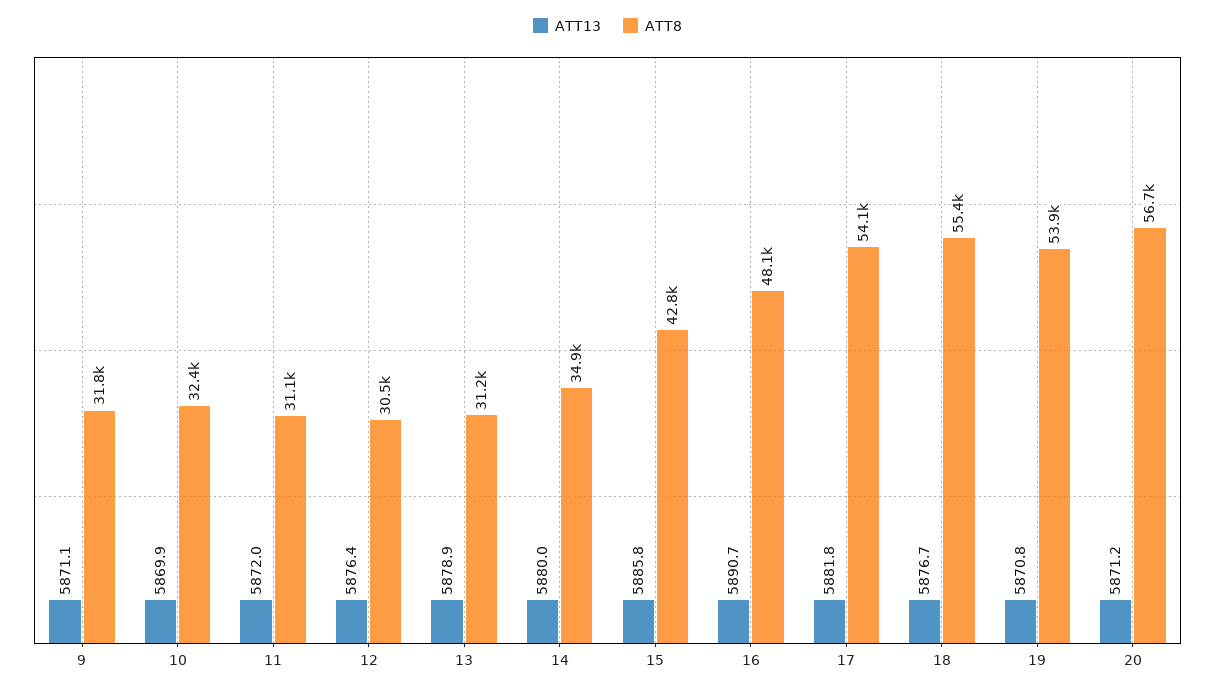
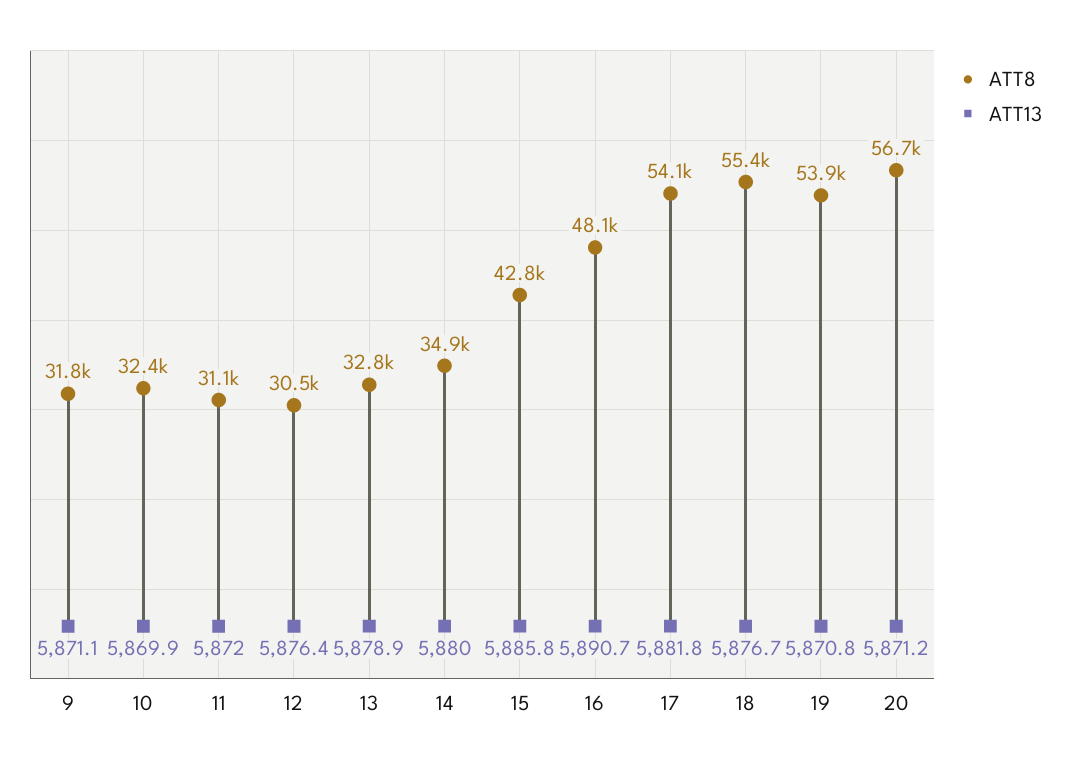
  {
    "ATT13": {
      "9": 5871.1,
      "10": 5869.9,
      "11": 5872,
      "12": 5876.4,
      "13": 5878.9,
      "14": 5880,
      "15": 5885.8,
      "16": 5890.7,
      "17": 5881.8,
      "18": 5876.7,
      "19": 5870.8,
      "20": 5871.2
    },
    "ATT8": {
      "9": 31800,
      "10": 32400,
      "11": 31100,
      "12": 30500,
-     "13": 31200,
+     "13": 32800,
      "14": 34900,
      "15": 42800,
      "16": 48100,
      "17": 54100,
      "18": 55400,
      "19": 53900,
      "20": 56700
    }
  }

